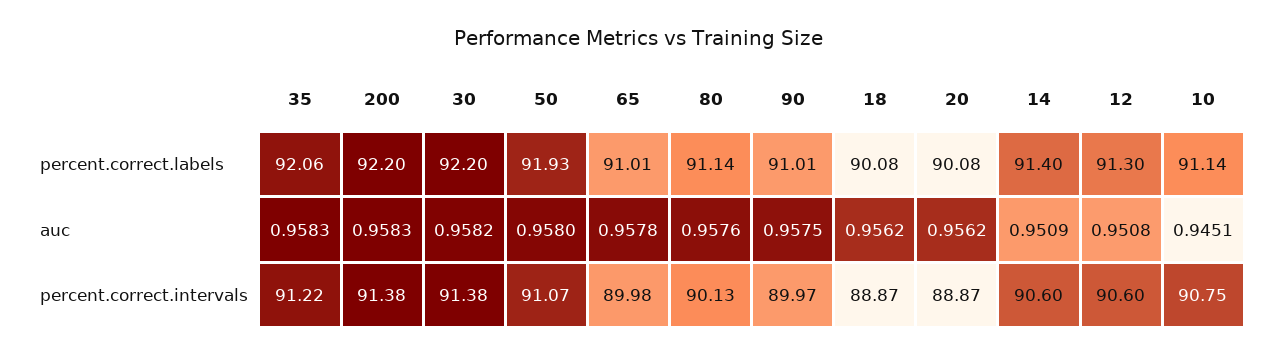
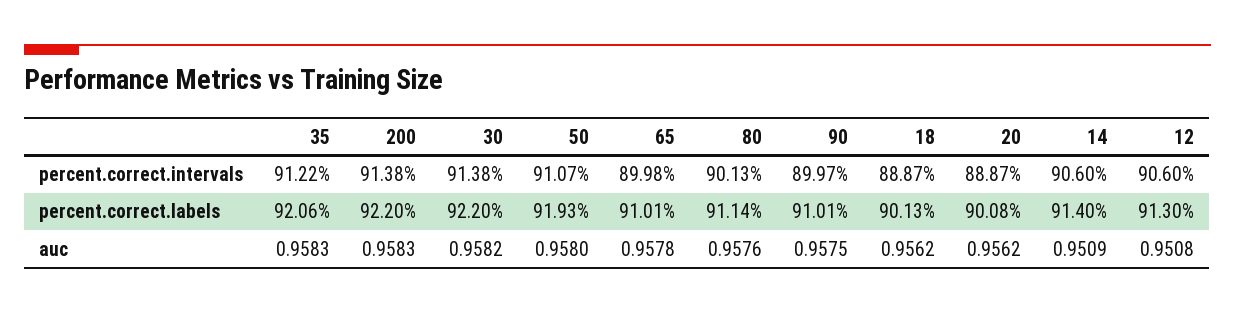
  {
    "35": {
      "percent.correct.labels": 92.06,
      "auc": 0.9583,
      "percent.correct.intervals": 91.22
    },
    "200": {
      "percent.correct.labels": 92.2,
      "auc": 0.9583,
      "percent.correct.intervals": 91.38
    },
    "30": {
      "percent.correct.labels": 92.2,
      "auc": 0.9582,
      "percent.correct.intervals": 91.38
    },
    "50": {
      "percent.correct.labels": 91.93,
      "auc": 0.958,
      "percent.correct.intervals": 91.07
    },
    "65": {
      "percent.correct.labels": 91.01,
      "auc": 0.9578,
      "percent.correct.intervals": 89.98
    },
    "80": {
      "percent.correct.labels": 91.14,
      "auc": 0.9576,
      "percent.correct.intervals": 90.13
    },
    "90": {
      "percent.correct.labels": 91.01,
      "auc": 0.9575,
      "percent.correct.intervals": 89.97
    },
    "18": {
-     "percent.correct.labels": 90.08,
+     "percent.correct.labels": 90.13,
      "auc": 0.9562,
      "percent.correct.intervals": 88.87
    },
    "20": {
      "percent.correct.labels": 90.08,
      "auc": 0.9562,
      "percent.correct.intervals": 88.87
    },
    "14": {
      "percent.correct.labels": 91.4,
      "auc": 0.9509,
      "percent.correct.intervals": 90.6
    },
    "12": {
      "percent.correct.labels": 91.3,
      "auc": 0.9508,
      "percent.correct.intervals": 90.6
-   },
+   }
-   "10": {
-     "percent.correct.labels": 91.14,
-     "auc": 0.9451,
-     "percent.correct.intervals": 90.75
-   }
  }

